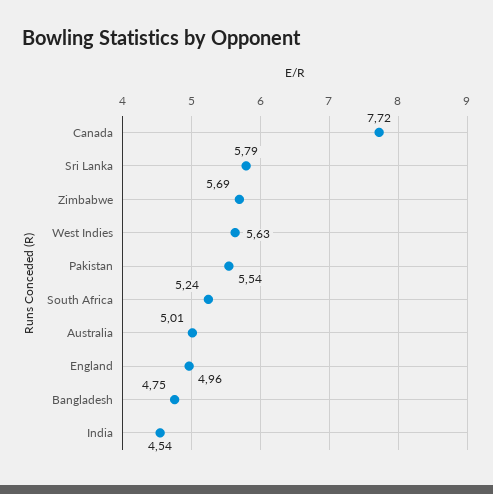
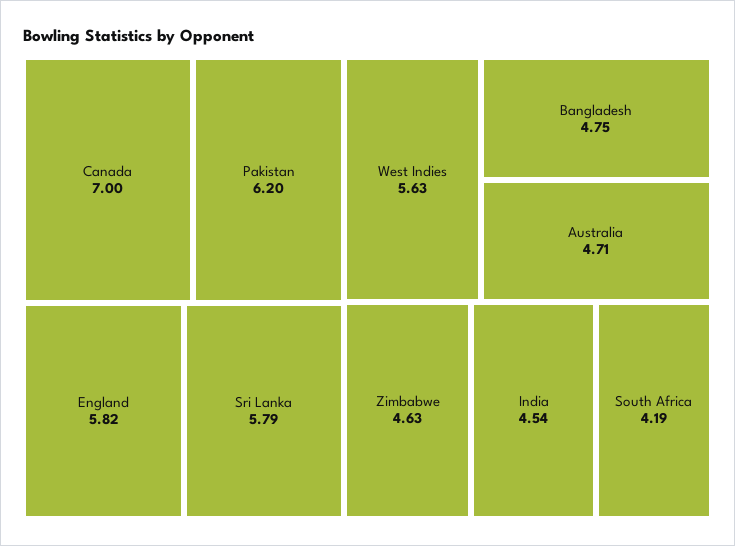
  {
-   "Canada": 7.72,
+   "Canada": 7,
    "Sri Lanka": 5.79,
-   "Zimbabwe": 5.69,
+   "Zimbabwe": 4.63,
    "West Indies": 5.63,
-   "Pakistan": 5.54,
+   "Pakistan": 6.2,
-   "South Africa": 5.24,
+   "South Africa": 4.19,
-   "Australia": 5.01,
+   "Australia": 4.71,
-   "England": 4.96,
+   "England": 5.82,
    "Bangladesh": 4.75,
    "India": 4.54
  }

